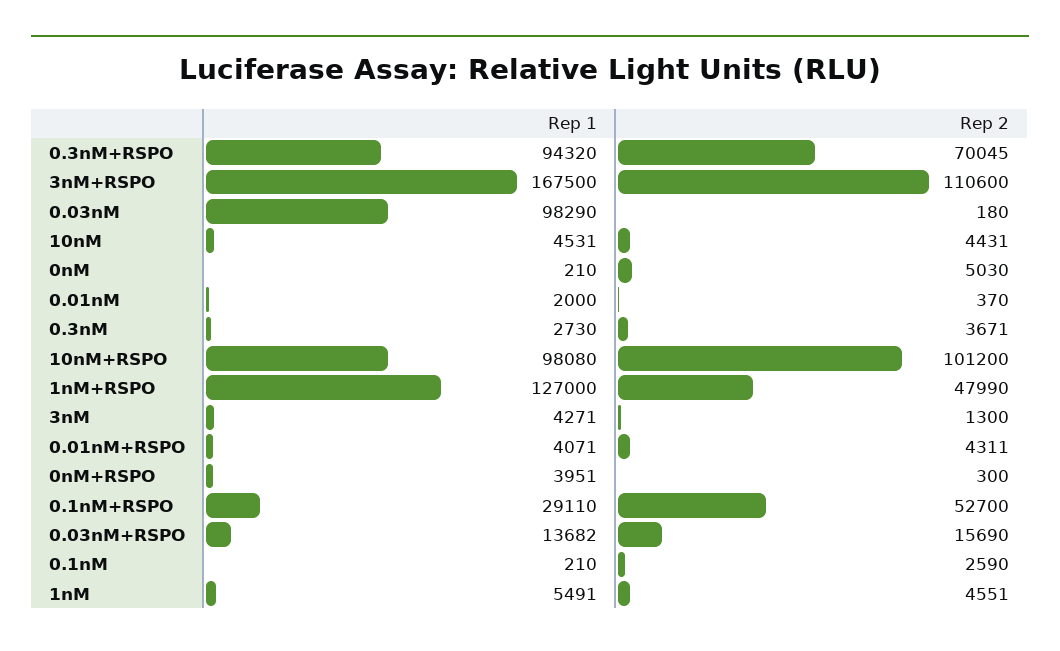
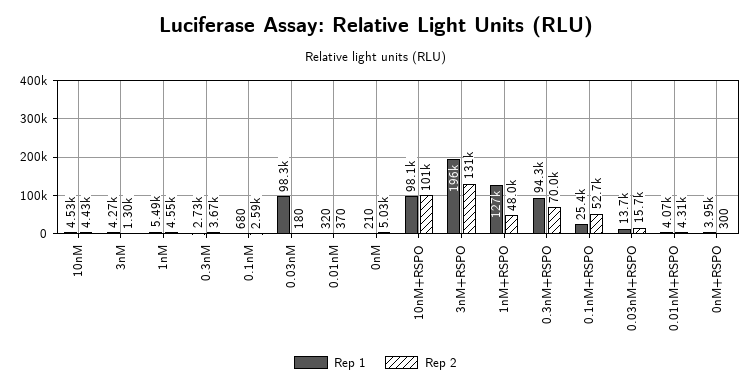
  {
    "Rep 1": {
      "0.3nM+RSPO": 94320,
-     "3nM+RSPO": 167500,
+     "3nM+RSPO": 196000,
      "0.03nM": 98290,
      "10nM": 4531,
      "0nM": 210,
-     "0.01nM": 2000,
+     "0.01nM": 320,
      "0.3nM": 2730,
      "10nM+RSPO": 98080,
      "1nM+RSPO": 127000,
      "3nM": 4271,
      "0.01nM+RSPO": 4071,
      "0nM+RSPO": 3951,
-     "0.1nM+RSPO": 29110,
+     "0.1nM+RSPO": 25400,
      "0.03nM+RSPO": 13682,
-     "0.1nM": 210,
+     "0.1nM": 680,
      "1nM": 5491
    },
    "Rep 2": {
      "0.3nM+RSPO": 70045,
-     "3nM+RSPO": 110600,
+     "3nM+RSPO": 131000,
      "0.03nM": 180,
      "10nM": 4431,
      "0nM": 5030,
      "0.01nM": 370,
      "0.3nM": 3671,
      "10nM+RSPO": 101200,
      "1nM+RSPO": 47990,
      "3nM": 1300,
      "0.01nM+RSPO": 4311,
      "0nM+RSPO": 300,
      "0.1nM+RSPO": 52700,
      "0.03nM+RSPO": 15690,
      "0.1nM": 2590,
      "1nM": 4551
    }
  }

